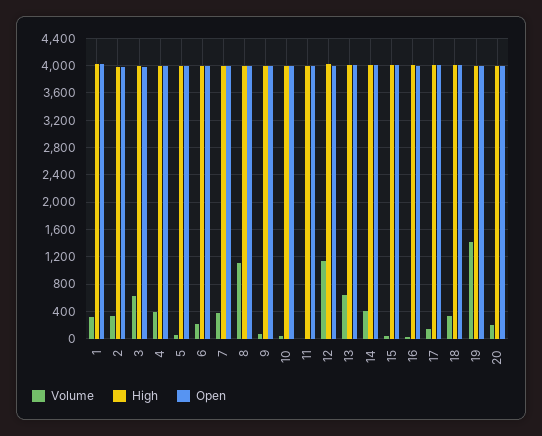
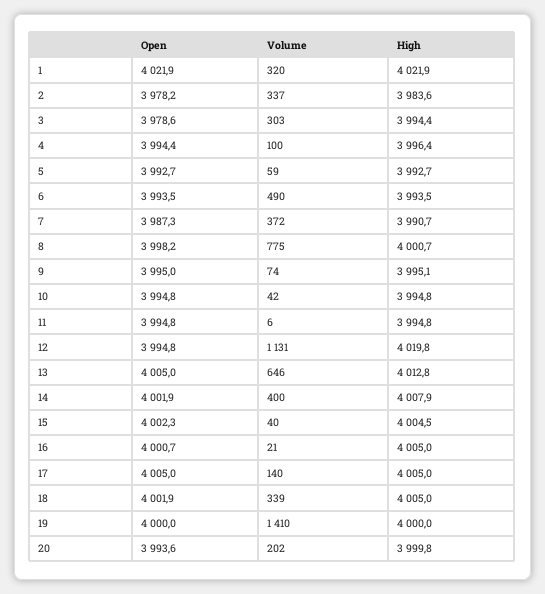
  {
    "Volume": {
      "1": 320,
      "2": 337,
-     "3": 600,
+     "3": 303,
-     "4": 400,
+     "4": 100,
      "5": 59,
-     "6": 200,
+     "6": 490,
      "7": 372,
-     "8": 1100,
+     "8": 775,
      "9": 74,
      "10": 42,
      "11": 6,
      "12": 1131,
      "13": 646,
      "14": 400,
      "15": 40,
      "16": 21,
      "17": 140,
      "18": 339,
      "19": 1410,
      "20": 202
    },
    "High": {
      "1": 4021.9,
      "2": 3983.6,
      "3": 3994.4,
      "4": 3996.4,
      "5": 3992.7,
      "6": 3993.5,
      "7": 3990.7,
      "8": 4000.7,
      "9": 3995.1,
      "10": 3994.8,
      "11": 3994.8,
      "12": 4019.8,
      "13": 4012.8,
      "14": 4007.9,
      "15": 4004.5,
      "16": 4005,
      "17": 4005,
      "18": 4005,
      "19": 4000,
      "20": 3999.8
    },
    "Open": {
      "1": 4021.9,
      "2": 3978.2,
      "3": 3978.6,
      "4": 3994.4,
      "5": 3992.7,
      "6": 3993.5,
      "7": 3987.3,
      "8": 3998.2,
      "9": 3995,
      "10": 3994.8,
      "11": 3994.8,
      "12": 3994.8,
      "13": 4005,
      "14": 4001.9,
      "15": 4002.3,
      "16": 4000.7,
      "17": 4005,
      "18": 4001.9,
      "19": 4000,
      "20": 3993.6
    }
  }

